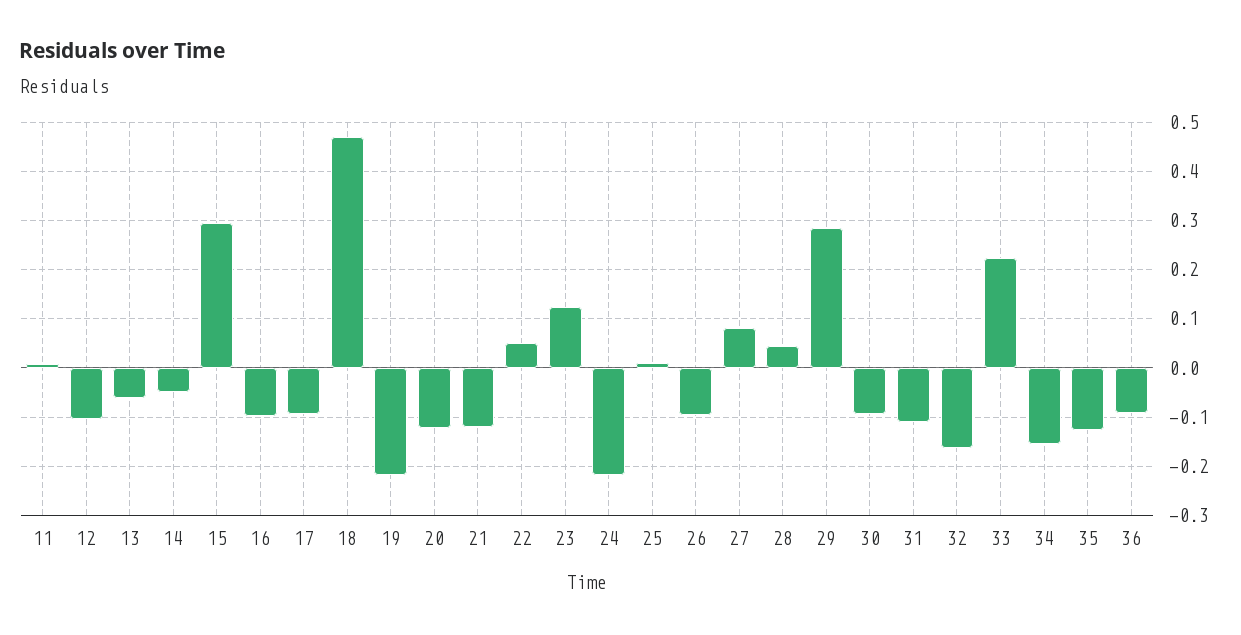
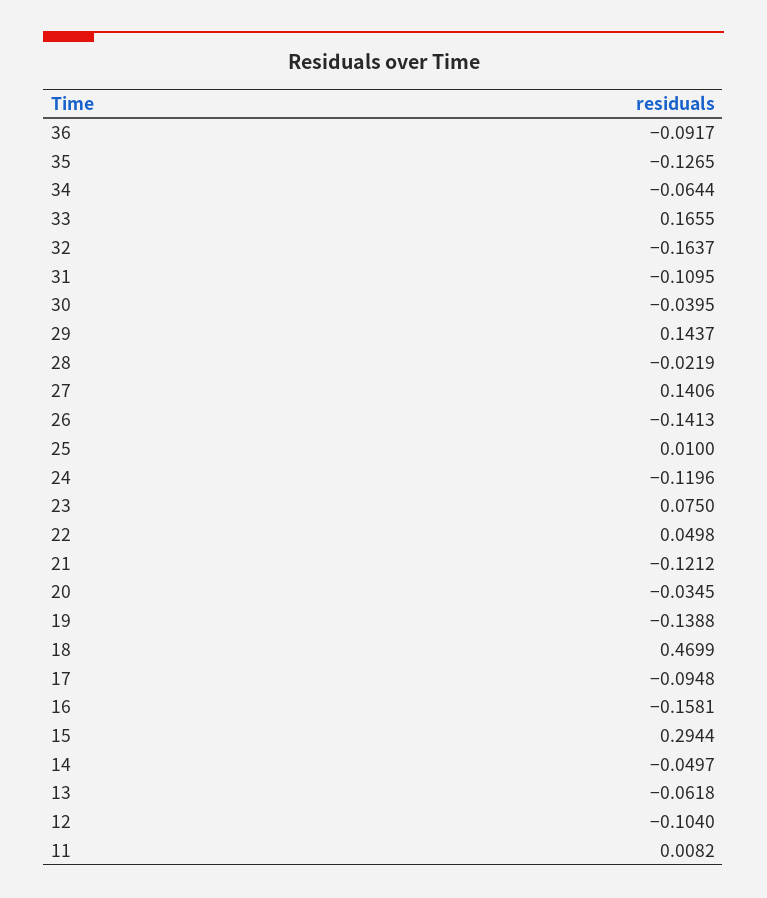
  {
    "11": 0.0082,
    "12": -0.104,
    "13": -0.0618,
    "14": -0.0497,
    "15": 0.2944,
-   "16": -0.1,
+   "16": -0.1581,
    "17": -0.0948,
    "18": 0.4699,
-   "19": -0.22,
+   "19": -0.1388,
-   "20": -0.12,
+   "20": -0.0345,
    "21": -0.1212,
    "22": 0.0498,
-   "23": 0.12,
+   "23": 0.075,
-   "24": -0.22,
+   "24": -0.1196,
    "25": 0.01,
-   "26": -0.1,
+   "26": -0.1413,
-   "27": 0.08,
+   "27": 0.1406,
-   "28": 0.04,
+   "28": -0.0219,
-   "29": 0.28,
+   "29": 0.1437,
-   "30": -0.1,
+   "30": -0.0395,
    "31": -0.1095,
    "32": -0.1637,
-   "33": 0.22,
+   "33": 0.1655,
-   "34": -0.16,
+   "34": -0.0644,
    "35": -0.1265,
    "36": -0.0917
  }

